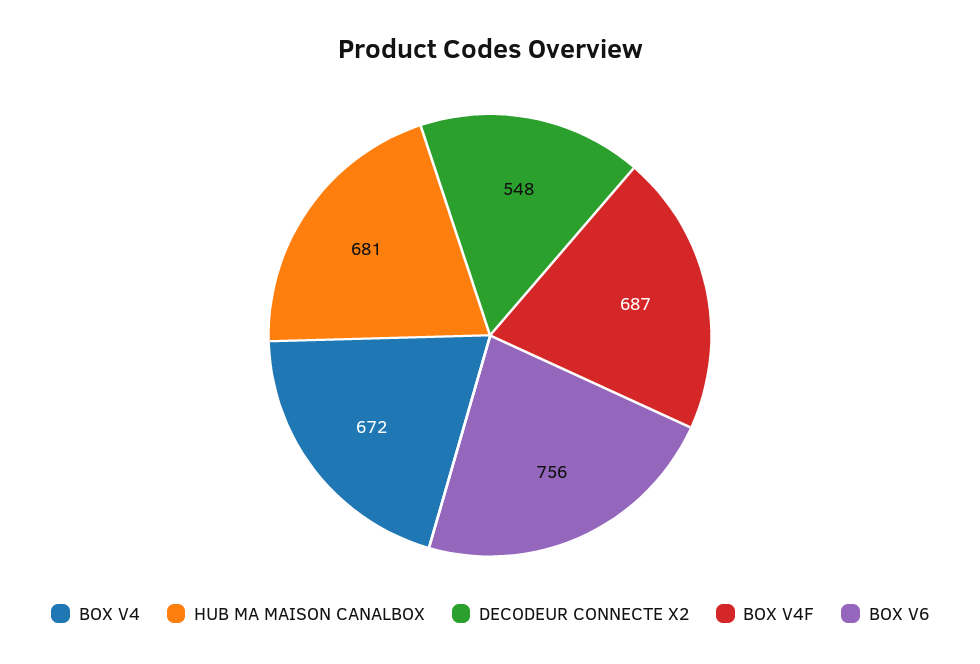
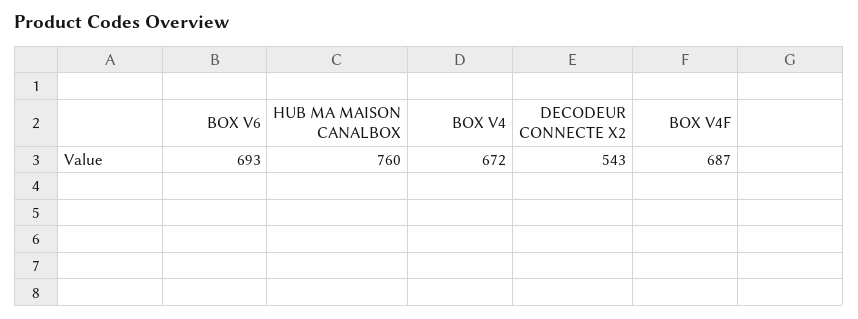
  {
    "BOX V4": 672,
-   "HUB MA MAISON CANALBOX": 681,
+   "HUB MA MAISON CANALBOX": 760,
-   "DECODEUR CONNECTE X2": 548,
+   "DECODEUR CONNECTE X2": 543,
    "BOX V4F": 687,
-   "BOX V6": 756
+   "BOX V6": 693
  }

